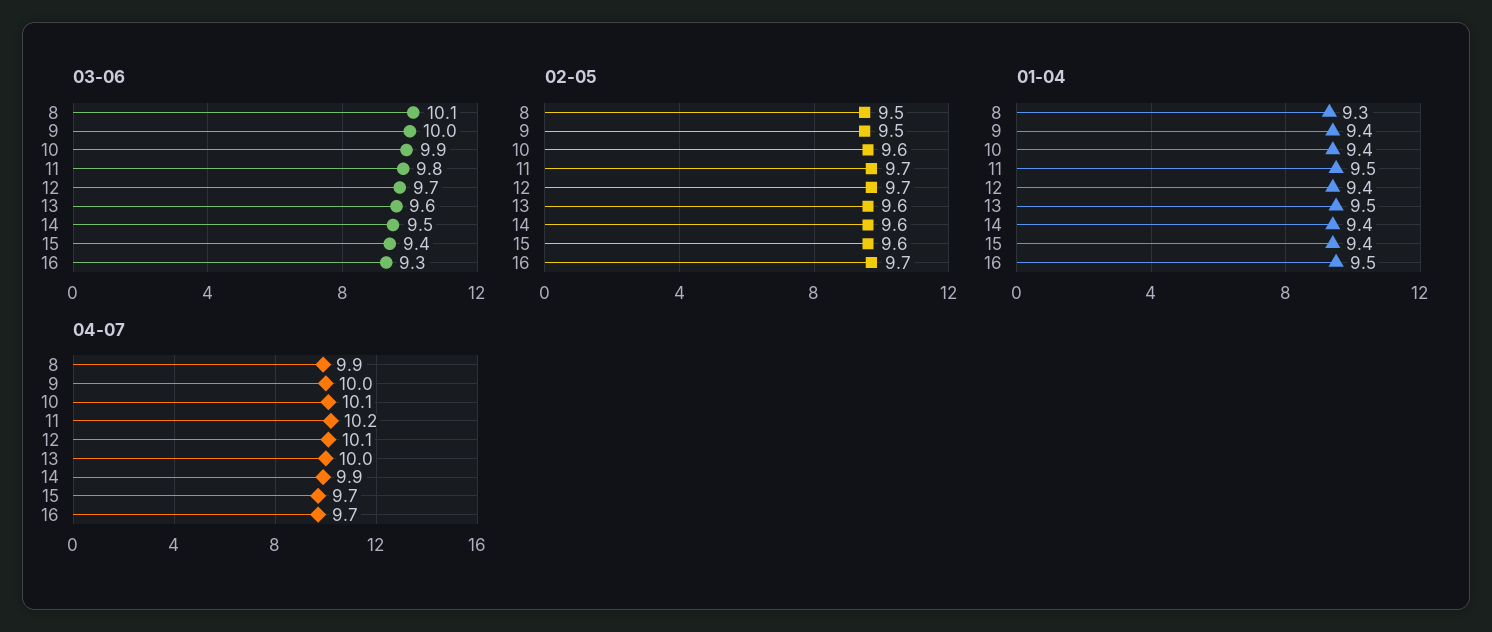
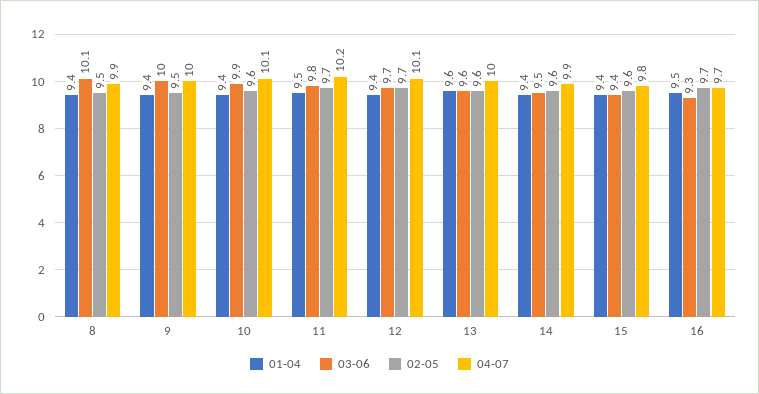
  {
    "03-06": {
      "8": 10.1,
      "9": 10,
      "10": 9.9,
      "11": 9.8,
      "12": 9.7,
      "13": 9.6,
      "14": 9.5,
      "15": 9.4,
      "16": 9.3
    },
    "02-05": {
      "8": 9.5,
      "9": 9.5,
      "10": 9.6,
      "11": 9.7,
      "12": 9.7,
      "13": 9.6,
      "14": 9.6,
      "15": 9.6,
      "16": 9.7
    },
    "01-04": {
-     "8": 9.3,
+     "8": 9.4,
      "9": 9.4,
      "10": 9.4,
      "11": 9.5,
      "12": 9.4,
-     "13": 9.5,
+     "13": 9.6,
      "14": 9.4,
      "15": 9.4,
      "16": 9.5
    },
    "04-07": {
      "8": 9.9,
      "9": 10,
      "10": 10.1,
      "11": 10.2,
      "12": 10.1,
      "13": 10,
      "14": 9.9,
-     "15": 9.7,
+     "15": 9.8,
      "16": 9.7
    }
  }

